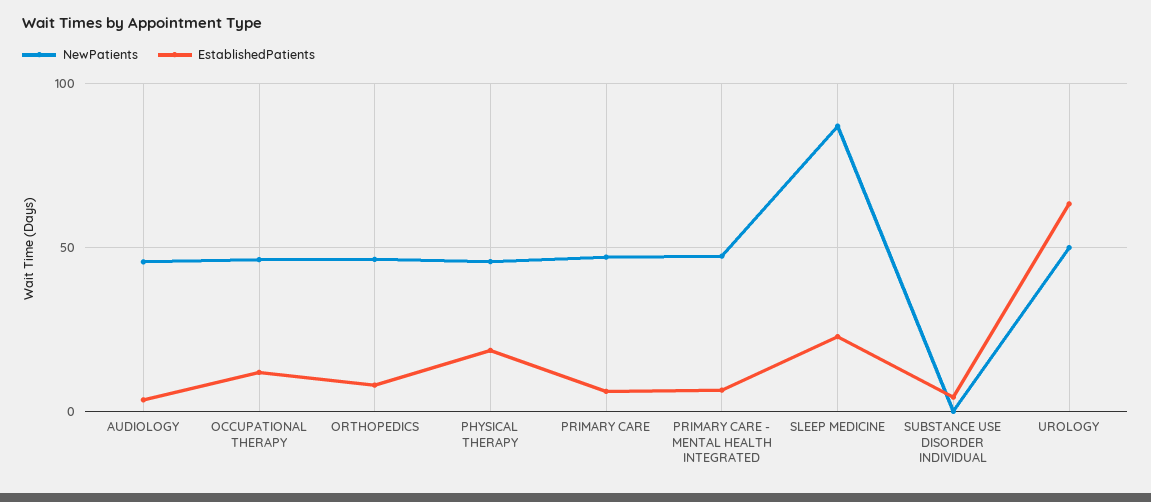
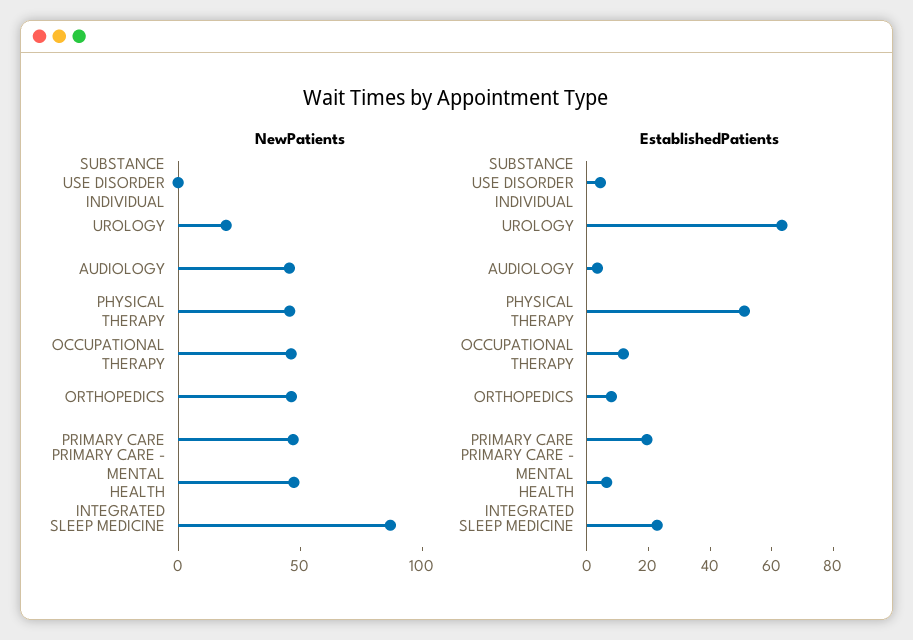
  {
    "NewPatients": {
      "AUDIOLOGY": 45,
      "OCCUPATIONAL THERAPY": 45,
      "ORTHOPEDICS": 45,
      "PHYSICAL THERAPY": 45,
      "PRIMARY CARE": 45,
      "PRIMARY CARE - MENTAL HEALTH INTEGRATED": 45,
      "SLEEP MEDICINE": 85,
      "SUBSTANCE USE DISORDER INDIVIDUAL": 0,
-     "UROLOGY": 50
+     "UROLOGY": 20
    },
    "EstablishedPatients": {
      "AUDIOLOGY": 5,
      "OCCUPATIONAL THERAPY": 10,
      "ORTHOPEDICS": 10,
-     "PHYSICAL THERAPY": 20,
+     "PHYSICAL THERAPY": 50,
-     "PRIMARY CARE": 5,
+     "PRIMARY CARE": 20,
      "PRIMARY CARE - MENTAL HEALTH INTEGRATED": 5,
      "SLEEP MEDICINE": 25,
      "SUBSTANCE USE DISORDER INDIVIDUAL": 5,
      "UROLOGY": 65
    }
  }

